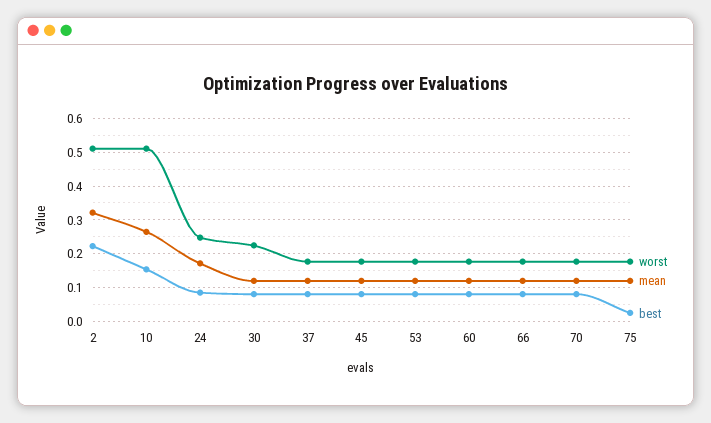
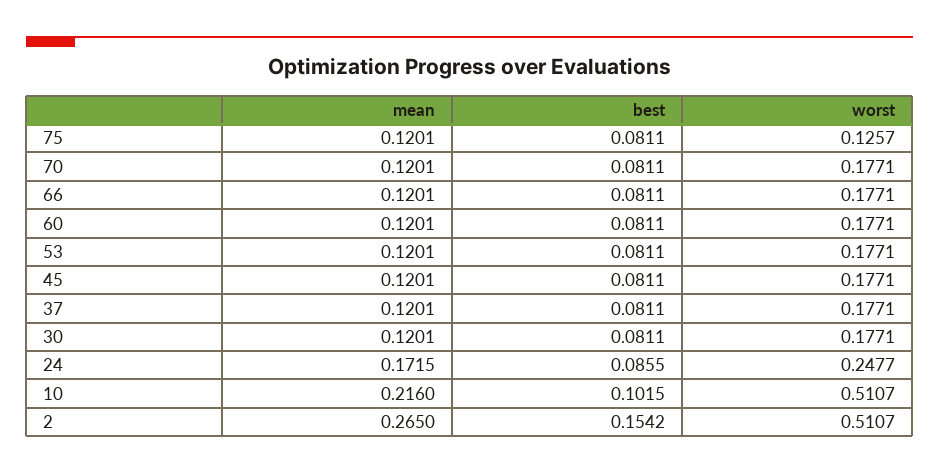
  {
    "worst": {
      "2": 0.5107,
      "10": 0.5107,
      "24": 0.2477,
-     "30": 0.22,
+     "30": 0.1771,
      "37": 0.1771,
      "45": 0.1771,
      "53": 0.1771,
      "60": 0.1771,
      "66": 0.1771,
      "70": 0.1771,
-     "75": 0.18
+     "75": 0.1257
    },
    "mean": {
-     "2": 0.32,
+     "2": 0.265,
-     "10": 0.26,
+     "10": 0.216,
      "24": 0.1715,
      "30": 0.1201,
      "37": 0.1201,
      "45": 0.1201,
      "53": 0.1201,
      "60": 0.1201,
      "66": 0.1201,
      "70": 0.1201,
      "75": 0.1201
    },
    "best": {
-     "2": 0.22,
+     "2": 0.1542,
-     "10": 0.16,
+     "10": 0.1015,
      "24": 0.0855,
      "30": 0.0811,
      "37": 0.0811,
      "45": 0.0811,
      "53": 0.0811,
      "60": 0.0811,
      "66": 0.0811,
      "70": 0.0811,
-     "75": 0.02
+     "75": 0.0811
    }
  }

